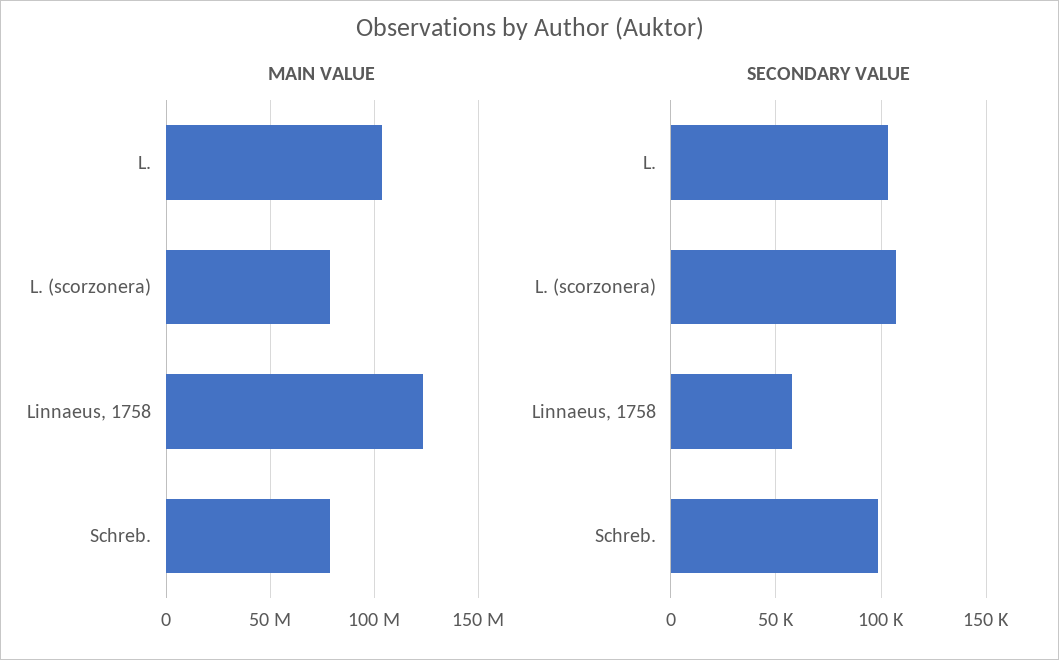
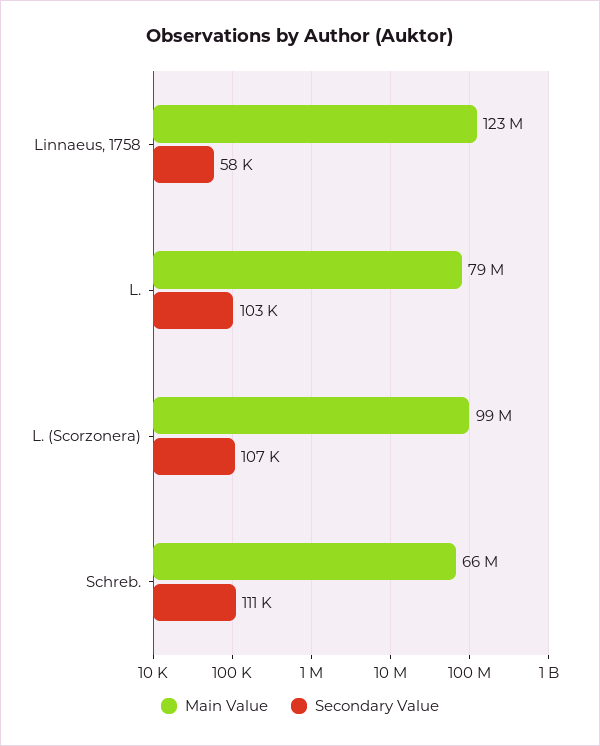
  {
    "MAIN VALUE": {
-     "L.": 105000000,
+     "L.": 79000000,
-     "L. (scorzonera)": 80000000,
+     "L. (scorzonera)": 99000000,
      "Linnaeus, 1758": 123000000,
-     "Schreb.": 80000000
+     "Schreb.": 66000000
    },
    "SECONDARY VALUE": {
      "L.": 103000,
      "L. (scorzonera)": 107000,
      "Linnaeus, 1758": 58000,
-     "Schreb.": 100000
+     "Schreb.": 111000
    }
  }

